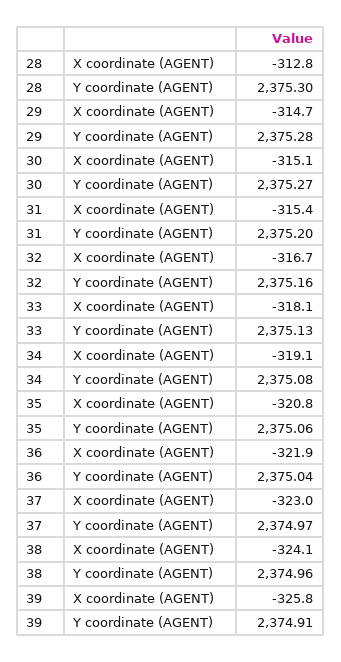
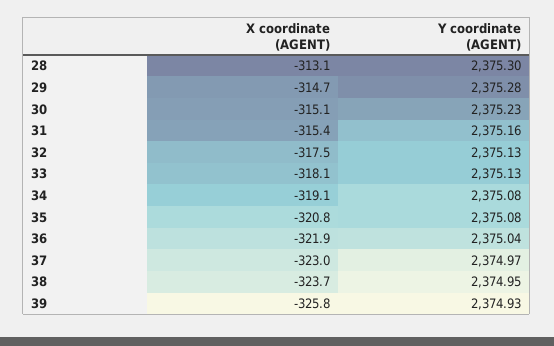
  {
    "28": {
-     "X coordinate (AGENT)": -312.8,
+     "X coordinate (AGENT)": -313.1,
      "Y coordinate (AGENT)": 2375.3
    },
    "29": {
      "X coordinate (AGENT)": -314.7,
      "Y coordinate (AGENT)": 2375.28
    },
    "30": {
      "X coordinate (AGENT)": -315.1,
-     "Y coordinate (AGENT)": 2375.27
+     "Y coordinate (AGENT)": 2375.23
    },
    "31": {
      "X coordinate (AGENT)": -315.4,
-     "Y coordinate (AGENT)": 2375.2
+     "Y coordinate (AGENT)": 2375.16
    },
    "32": {
-     "X coordinate (AGENT)": -316.7,
+     "X coordinate (AGENT)": -317.5,
-     "Y coordinate (AGENT)": 2375.16
+     "Y coordinate (AGENT)": 2375.13
    },
    "33": {
      "X coordinate (AGENT)": -318.1,
      "Y coordinate (AGENT)": 2375.13
    },
    "34": {
      "X coordinate (AGENT)": -319.1,
      "Y coordinate (AGENT)": 2375.08
    },
    "35": {
      "X coordinate (AGENT)": -320.8,
-     "Y coordinate (AGENT)": 2375.06
+     "Y coordinate (AGENT)": 2375.08
    },
    "36": {
      "X coordinate (AGENT)": -321.9,
      "Y coordinate (AGENT)": 2375.04
    },
    "37": {
      "X coordinate (AGENT)": -323,
      "Y coordinate (AGENT)": 2374.97
    },
    "38": {
-     "X coordinate (AGENT)": -324.1,
+     "X coordinate (AGENT)": -323.7,
-     "Y coordinate (AGENT)": 2374.96
+     "Y coordinate (AGENT)": 2374.95
    },
    "39": {
      "X coordinate (AGENT)": -325.8,
-     "Y coordinate (AGENT)": 2374.91
+     "Y coordinate (AGENT)": 2374.93
    }
  }

